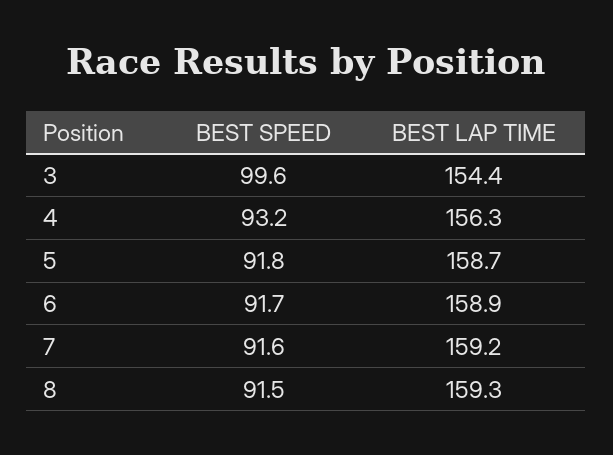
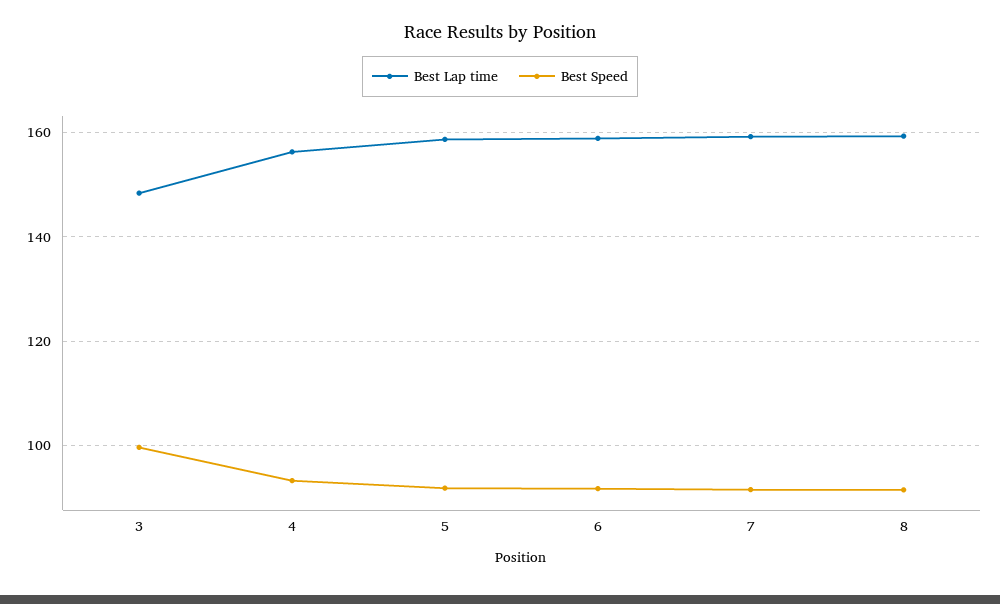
  {
    "BEST SPEED": {
      "3": 99.6,
      "4": 93.2,
      "5": 91.8,
      "6": 91.7,
      "7": 91.6,
      "8": 91.5
    },
    "BEST LAP TIME": {
-     "3": 154.4,
+     "3": 148,
      "4": 156.3,
      "5": 158.7,
      "6": 158.9,
      "7": 159.2,
      "8": 159.3
    }
  }

